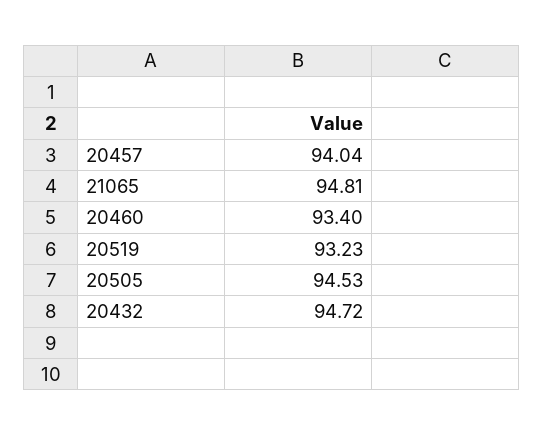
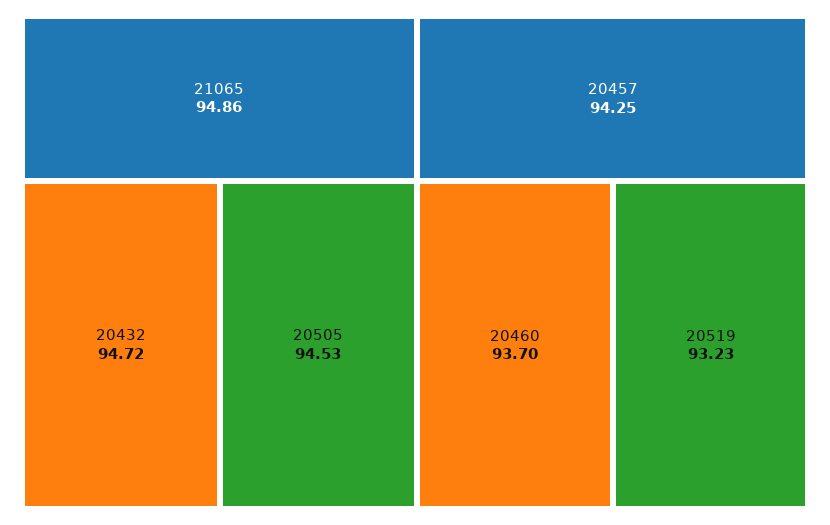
  {
-   "20457": 94.04,
+   "20457": 94.25,
-   "21065": 94.81,
+   "21065": 94.86,
-   "20460": 93.4,
+   "20460": 93.7,
    "20519": 93.23,
    "20505": 94.53,
    "20432": 94.72
  }

